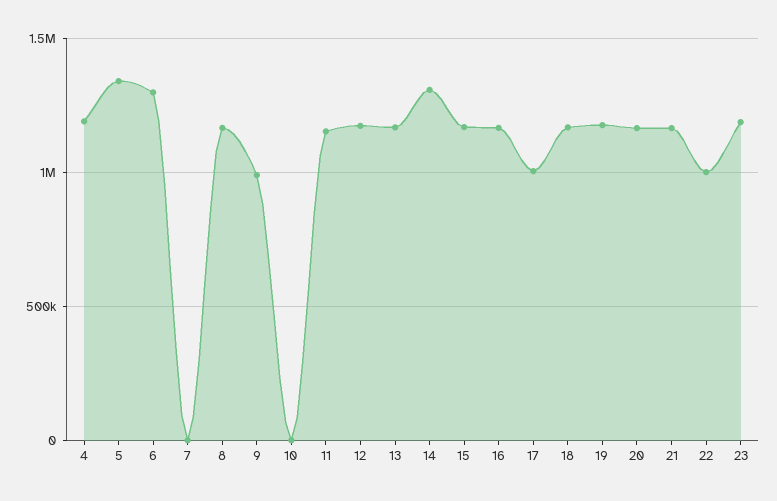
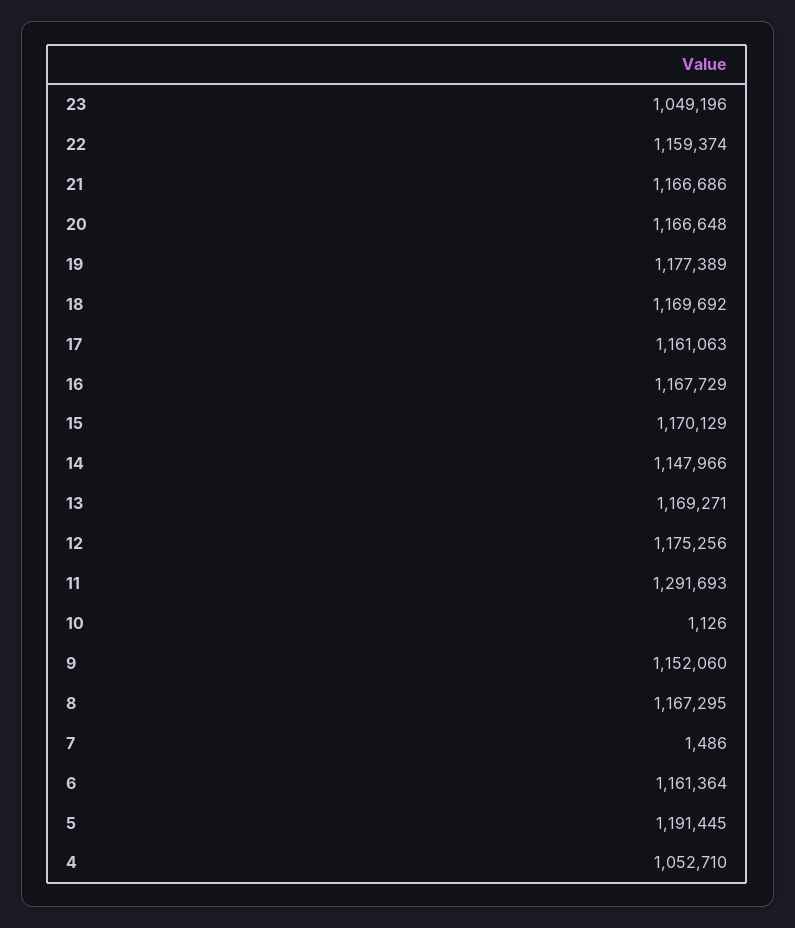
  {
-   "4": 1200000,
+   "4": 1052710,
-   "5": 1350000,
+   "5": 1191445,
-   "6": 1300000,
+   "6": 1161364,
    "7": 1486,
    "8": 1167295,
-   "9": 1000000,
+   "9": 1152060,
    "10": 1126,
-   "11": 1150000,
+   "11": 1291693,
    "12": 1175256,
    "13": 1169271,
-   "14": 1300000,
+   "14": 1147966,
    "15": 1170129,
    "16": 1167729,
-   "17": 1000000,
+   "17": 1161063,
    "18": 1169692,
    "19": 1177389,
    "20": 1166648,
    "21": 1166686,
-   "22": 1000000,
+   "22": 1159374,
-   "23": 1200000
+   "23": 1049196
  }

